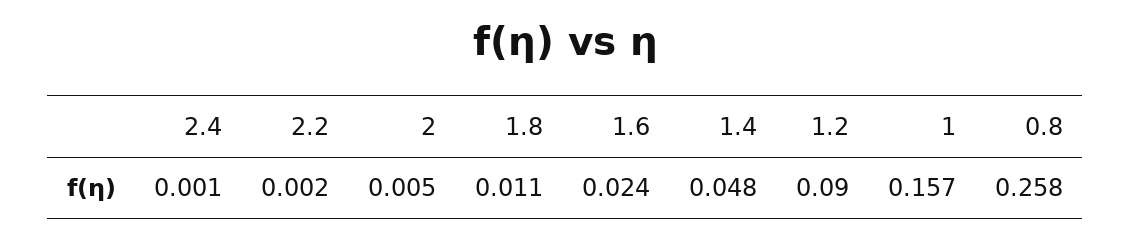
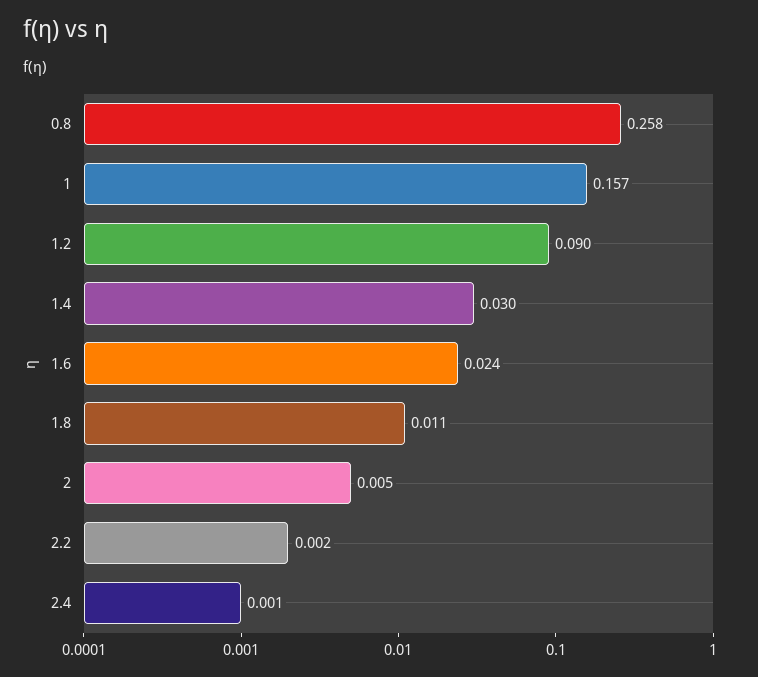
  {
    "2.4": 0.001,
    "2.2": 0.002,
    "2": 0.005,
    "1.8": 0.011,
    "1.6": 0.024,
-   "1.4": 0.048,
+   "1.4": 0.03,
    "1.2": 0.09,
    "1": 0.157,
    "0.8": 0.258
  }

